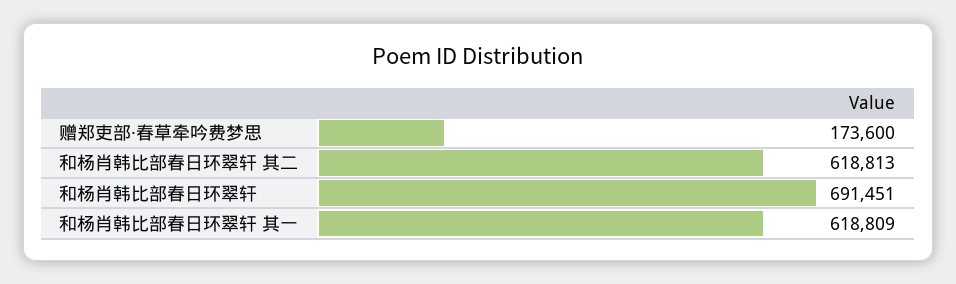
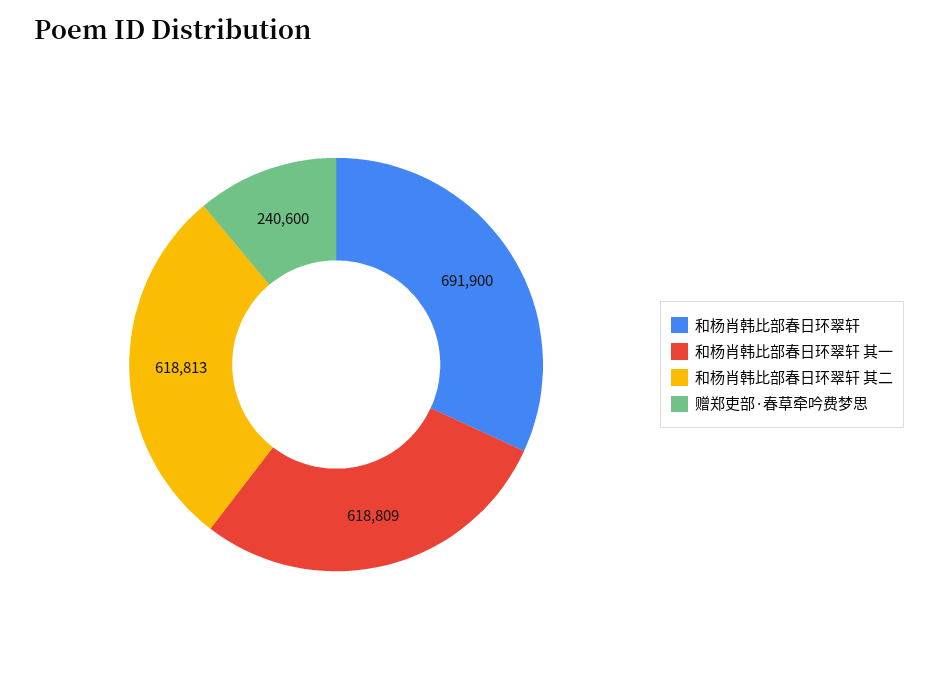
  {
-   "赠郑吏部·春草牵吟费梦思": 173600,
+   "赠郑吏部·春草牵吟费梦思": 240600,
    "和杨肖韩比部春日环翠轩 其二": 618813,
-   "和杨肖韩比部春日环翠轩": 691451,
+   "和杨肖韩比部春日环翠轩": 691900,
    "和杨肖韩比部春日环翠轩 其一": 618809
  }

